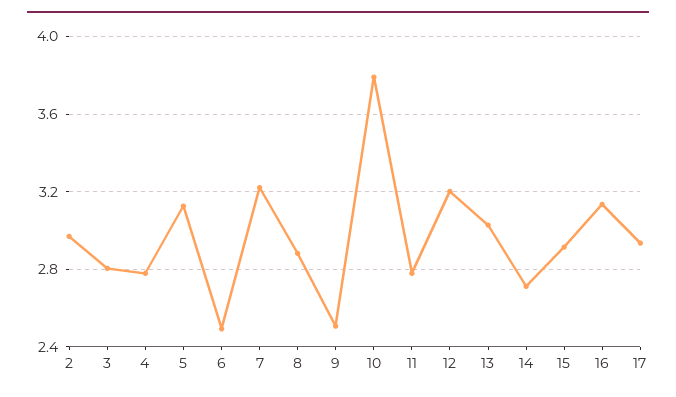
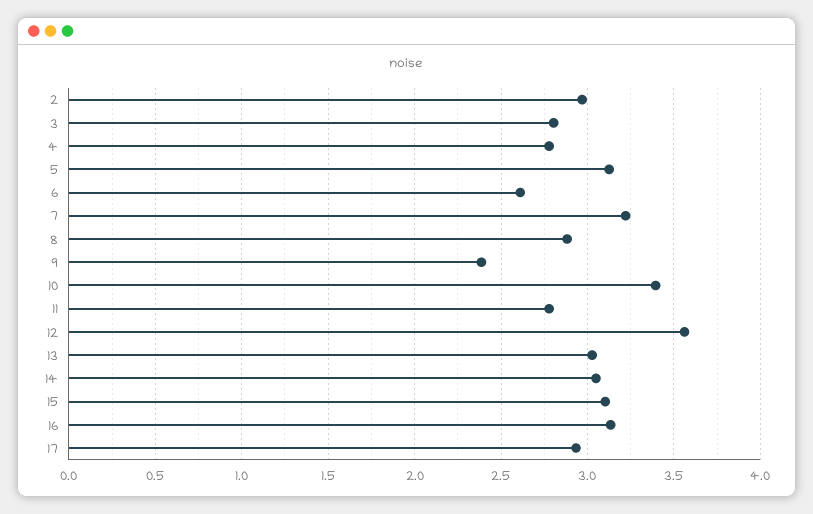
  {
    "2": 2.95,
    "3": 2.8,
    "4": 2.8,
    "5": 3.15,
-   "6": 2.5,
+   "6": 2.6,
    "7": 3.2,
    "8": 2.9,
-   "9": 2.5,
+   "9": 2.4,
-   "10": 3.8,
+   "10": 3.4,
    "11": 2.8,
-   "12": 3.2,
+   "12": 3.55,
    "13": 3.05,
-   "14": 2.7,
+   "14": 3.05,
-   "15": 2.9,
+   "15": 3.1,
    "16": 3.15,
    "17": 2.95
  }

